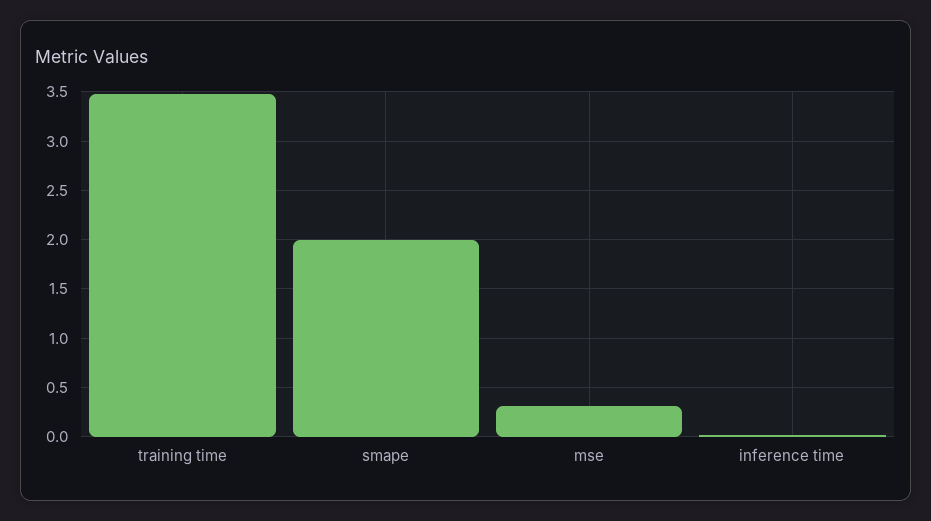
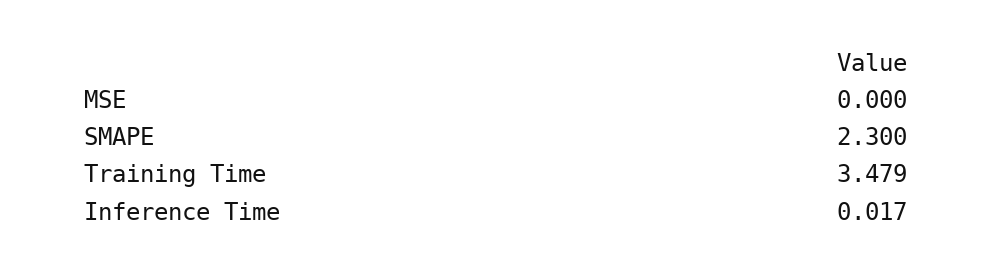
  {
    "training time": 3.479,
-   "smape": 2,
+   "smape": 2.3,
-   "mse": 0.3,
+   "mse": 0,
    "inference time": 0.017
  }

